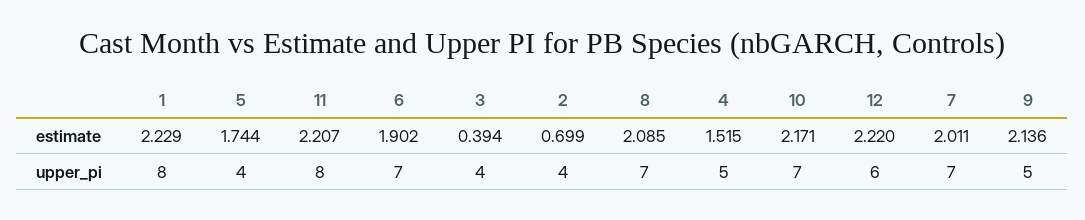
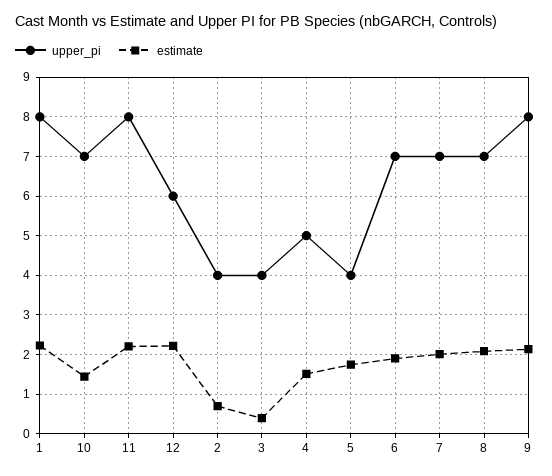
  {
    "estimate": {
      "1": 2.229,
      "5": 1.744,
      "11": 2.207,
      "6": 1.902,
      "3": 0.394,
      "2": 0.699,
      "8": 2.085,
      "4": 1.515,
-     "10": 2.171,
+     "10": 1.4,
      "12": 2.22,
      "7": 2.011,
      "9": 2.136
    },
    "upper_pi": {
      "1": 8,
      "5": 4,
      "11": 8,
      "6": 7,
      "3": 4,
      "2": 4,
      "8": 7,
      "4": 5,
      "10": 7,
      "12": 6,
      "7": 7,
-     "9": 5
+     "9": 8
    }
  }

